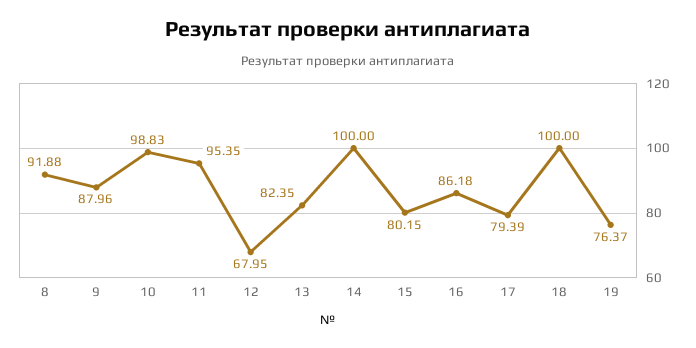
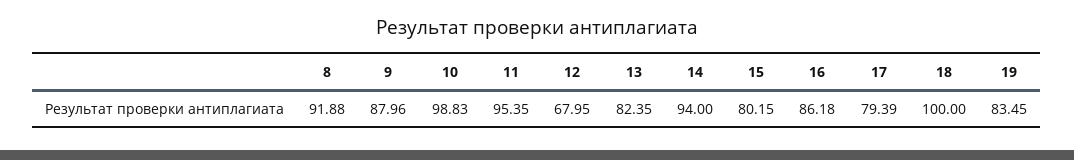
  {
    "8": 91.88,
    "9": 87.96,
    "10": 98.83,
    "11": 95.35,
    "12": 67.95,
    "13": 82.35,
-   "14": 100,
+   "14": 94,
    "15": 80.15,
    "16": 86.18,
    "17": 79.39,
    "18": 100,
-   "19": 76.37
+   "19": 83.45
  }

